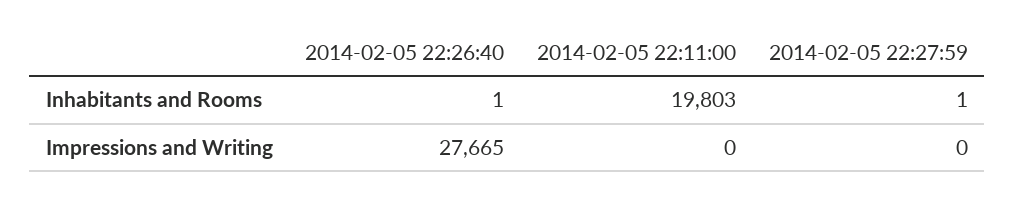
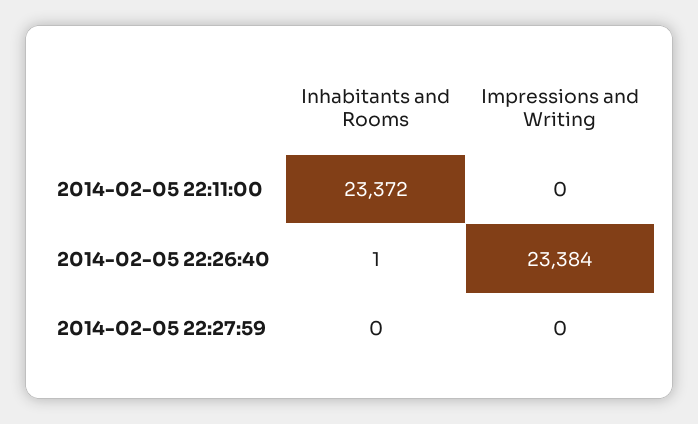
  {
    "2014-02-05 22:26:40": {
      "Inhabitants and Rooms": 1,
-     "Impressions and Writing": 27665
+     "Impressions and Writing": 23384
    },
    "2014-02-05 22:11:00": {
-     "Inhabitants and Rooms": 19803,
+     "Inhabitants and Rooms": 23372,
      "Impressions and Writing": 0
    },
    "2014-02-05 22:27:59": {
-     "Inhabitants and Rooms": 1,
+     "Inhabitants and Rooms": 0,
      "Impressions and Writing": 0
    }
  }

